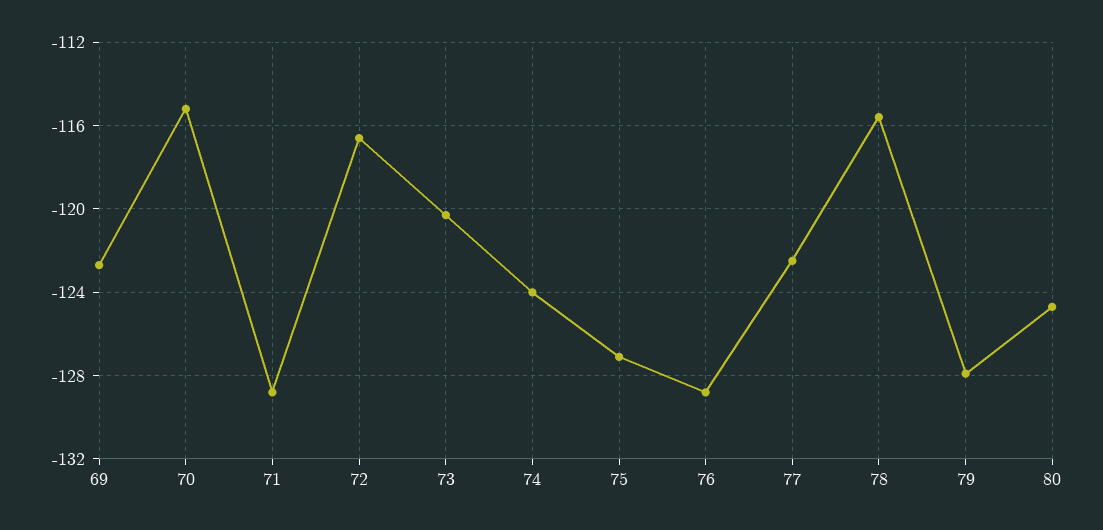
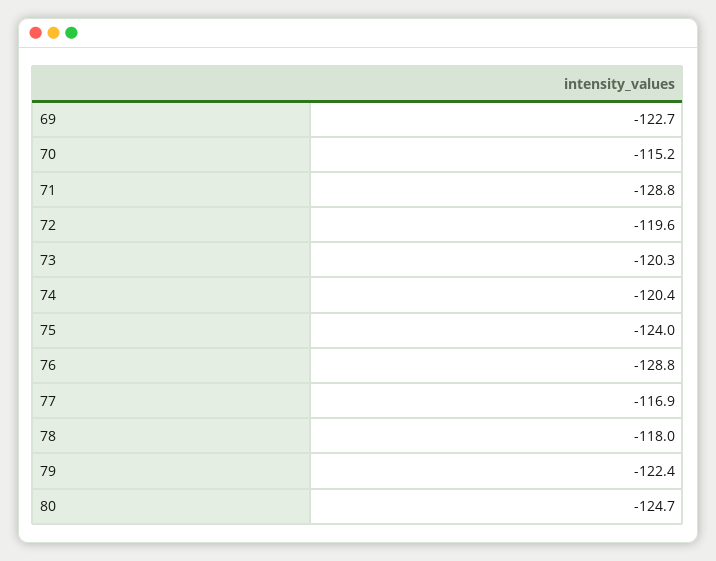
  {
    "69": -122.7,
    "70": -115.2,
    "71": -128.8,
-   "72": -116.5,
+   "72": -119.6,
    "73": -120.3,
-   "74": -124,
+   "74": -120.4,
-   "75": -127,
+   "75": -124,
    "76": -128.8,
-   "77": -122.5,
+   "77": -116.9,
-   "78": -115.5,
+   "78": -118,
-   "79": -128,
+   "79": -122.4,
    "80": -124.7
  }

